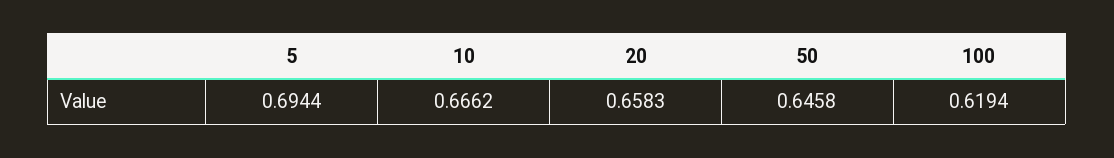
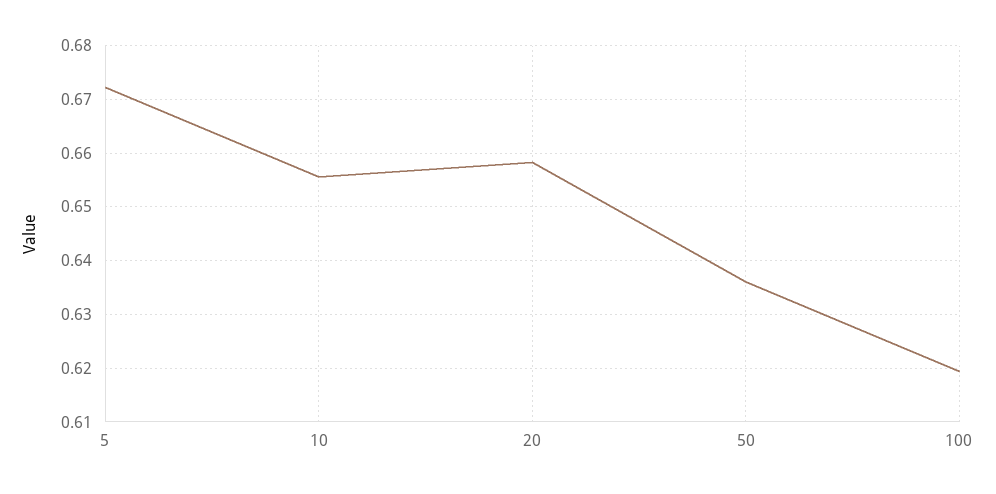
  {
-   "5": 0.6944,
+   "5": 0.672,
-   "10": 0.6662,
+   "10": 0.656,
    "20": 0.6583,
-   "50": 0.6458,
+   "50": 0.636,
    "100": 0.6194
  }

